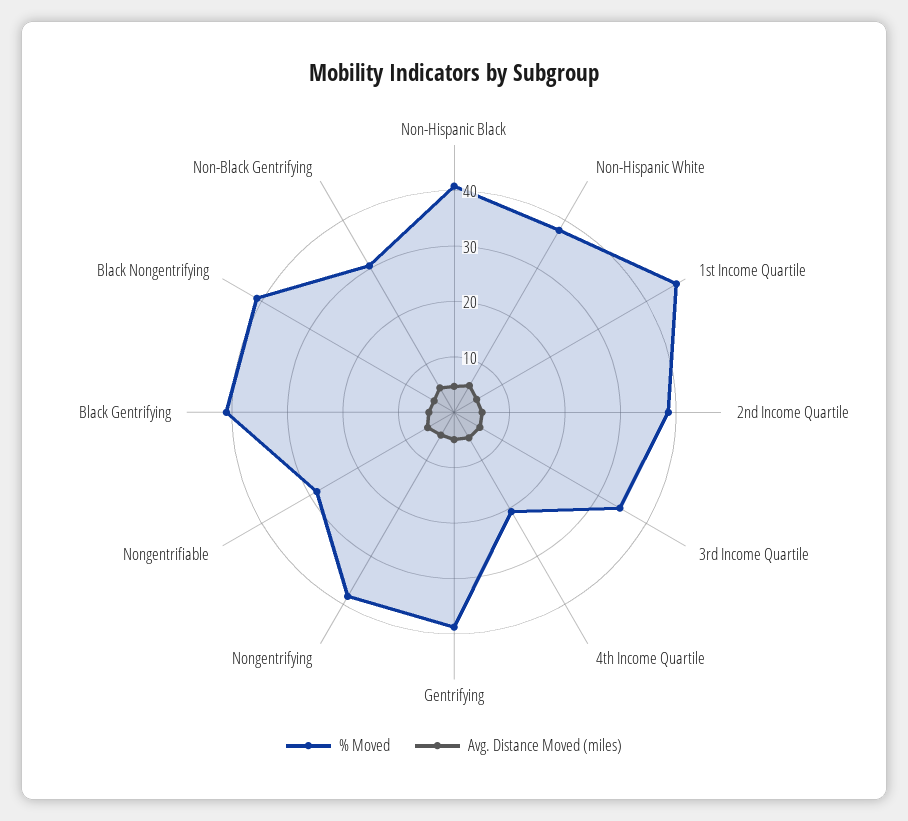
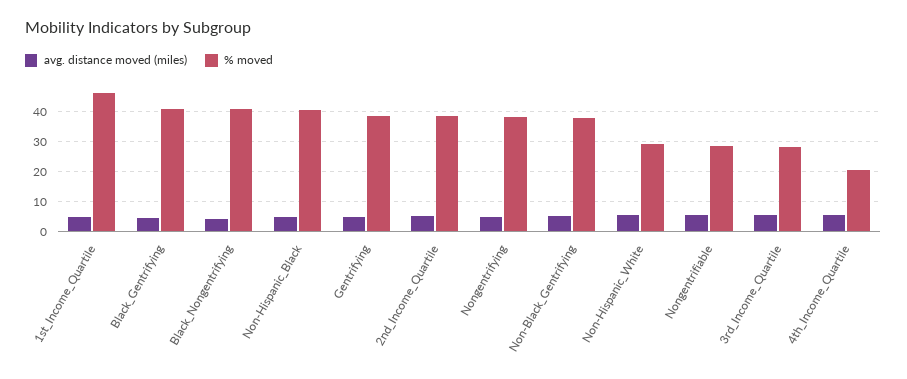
  {
    "% Moved": {
      "Non-Hispanic Black": 40,
-     "Non-Hispanic White": 38,
+     "Non-Hispanic White": 30,
      "1st Income Quartile": 46,
      "2nd Income Quartile": 38,
-     "3rd Income Quartile": 34,
+     "3rd Income Quartile": 27.5,
      "4th Income Quartile": 20,
      "Gentrifying": 38,
      "Nongentrifying": 38,
      "Nongentrifiable": 28,
      "Black Gentrifying": 42,
      "Black Nongentrifying": 42,
-     "Non-Black Gentrifying": 30
+     "Non-Black Gentrifying": 37.5
    },
    "Avg. Distance Moved (miles)": {
      "Non-Hispanic Black": 4,
      "Non-Hispanic White": 6,
      "1st Income Quartile": 4,
      "2nd Income Quartile": 6,
      "3rd Income Quartile": 6,
      "4th Income Quartile": 6,
      "Gentrifying": 4,
      "Nongentrifying": 4,
      "Nongentrifiable": 6,
      "Black Gentrifying": 4,
      "Black Nongentrifying": 4,
      "Non-Black Gentrifying": 6
    }
  }

